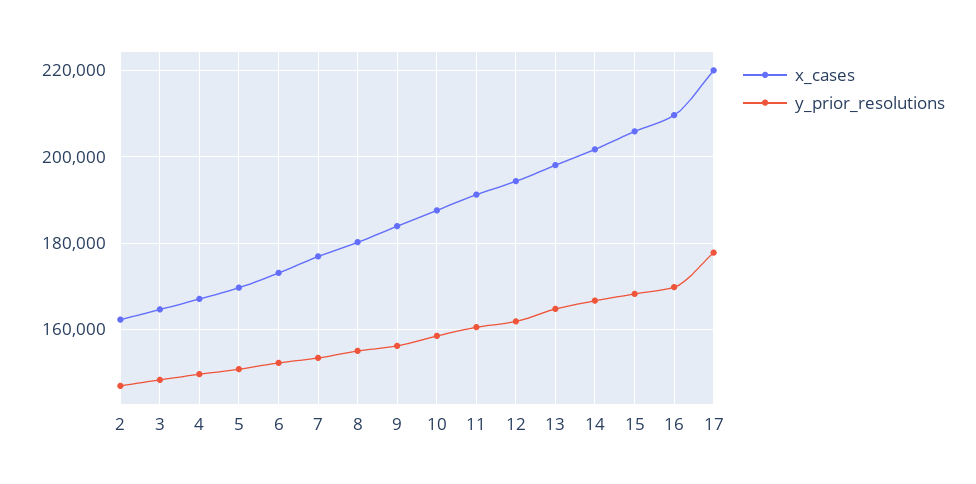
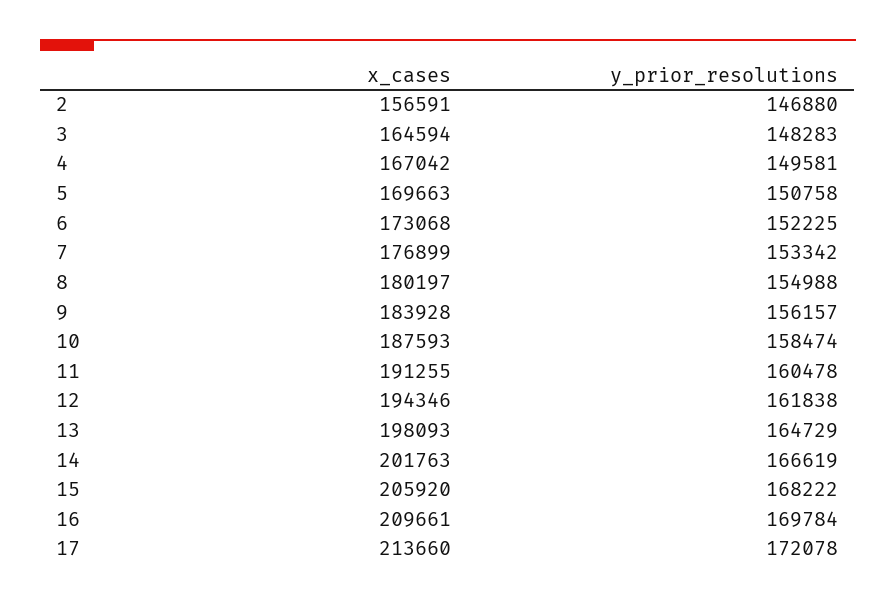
  {
    "x_cases": {
-     "2": 162000,
+     "2": 156591,
      "3": 164594,
      "4": 167042,
      "5": 169663,
      "6": 173068,
      "7": 176899,
      "8": 180197,
      "9": 183928,
      "10": 187593,
      "11": 191255,
      "12": 194346,
      "13": 198093,
      "14": 201763,
      "15": 205920,
      "16": 209661,
-     "17": 220000
+     "17": 213660
    },
    "y_prior_resolutions": {
      "2": 146880,
      "3": 148283,
      "4": 149581,
      "5": 150758,
      "6": 152225,
      "7": 153342,
      "8": 154988,
      "9": 156157,
      "10": 158474,
      "11": 160478,
      "12": 161838,
      "13": 164729,
      "14": 166619,
      "15": 168222,
      "16": 169784,
-     "17": 178000
+     "17": 172078
    }
  }

